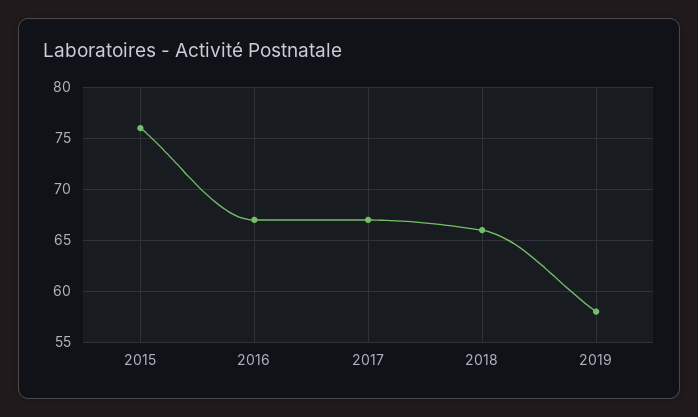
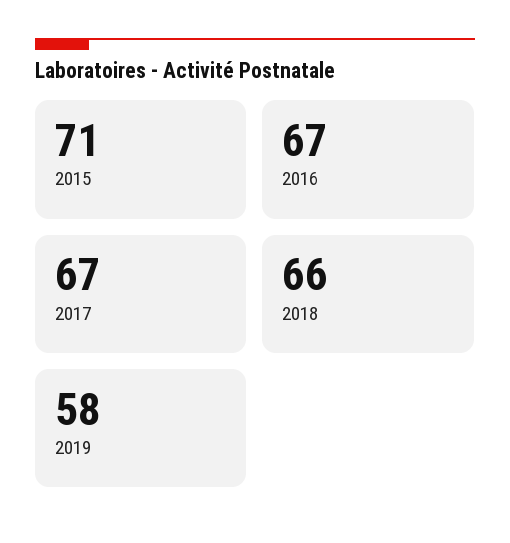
  {
-   "2015": 76,
+   "2015": 71,
    "2016": 67,
    "2017": 67,
    "2018": 66,
    "2019": 58
  }

